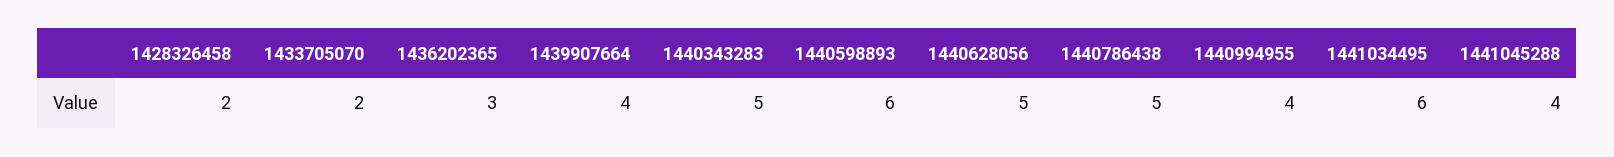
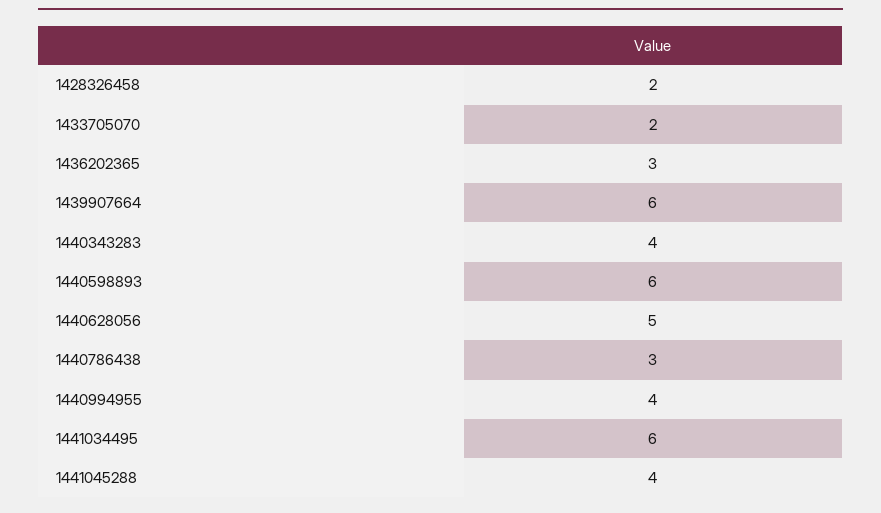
  {
    "1428326458": 2,
    "1433705070": 2,
    "1436202365": 3,
-   "1439907664": 4,
+   "1439907664": 6,
-   "1440343283": 5,
+   "1440343283": 4,
    "1440598893": 6,
    "1440628056": 5,
-   "1440786438": 5,
+   "1440786438": 3,
    "1440994955": 4,
    "1441034495": 6,
    "1441045288": 4
  }

